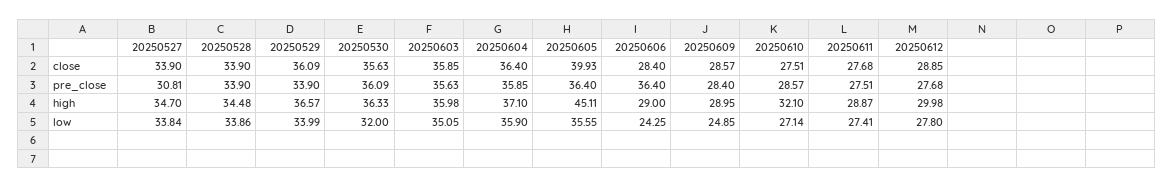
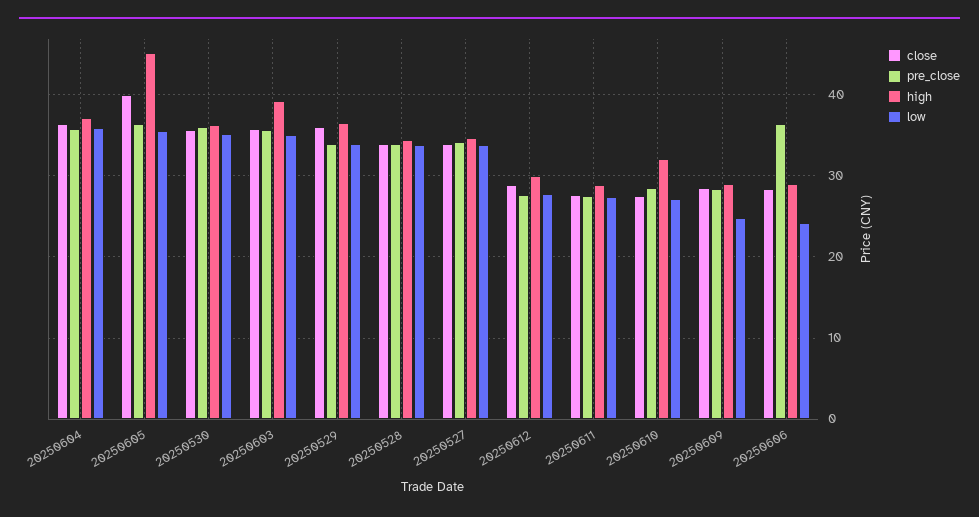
  {
    "close": {
      "20250527": 33.9,
      "20250528": 33.9,
      "20250529": 36.09,
      "20250530": 35.63,
      "20250603": 35.85,
      "20250604": 36.4,
      "20250605": 39.93,
      "20250606": 28.4,
      "20250609": 28.57,
      "20250610": 27.51,
      "20250611": 27.68,
      "20250612": 28.85
    },
    "pre_close": {
-     "20250527": 30.81,
+     "20250527": 34,
      "20250528": 33.9,
      "20250529": 33.9,
      "20250530": 36.09,
      "20250603": 35.63,
      "20250604": 35.85,
      "20250605": 36.4,
      "20250606": 36.4,
      "20250609": 28.4,
      "20250610": 28.57,
      "20250611": 27.51,
      "20250612": 27.68
    },
    "high": {
      "20250527": 34.7,
      "20250528": 34.48,
      "20250529": 36.57,
      "20250530": 36.33,
-     "20250603": 35.98,
+     "20250603": 39,
      "20250604": 37.1,
      "20250605": 45.11,
      "20250606": 29,
      "20250609": 28.95,
      "20250610": 32.1,
      "20250611": 28.87,
      "20250612": 29.98
    },
    "low": {
      "20250527": 33.84,
      "20250528": 33.86,
      "20250529": 33.99,
-     "20250530": 32,
+     "20250530": 35,
      "20250603": 35.05,
      "20250604": 35.9,
      "20250605": 35.55,
      "20250606": 24.25,
      "20250609": 24.85,
      "20250610": 27.14,
      "20250611": 27.41,
      "20250612": 27.8
    }
  }

